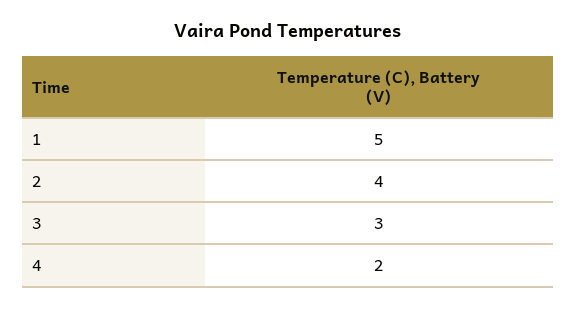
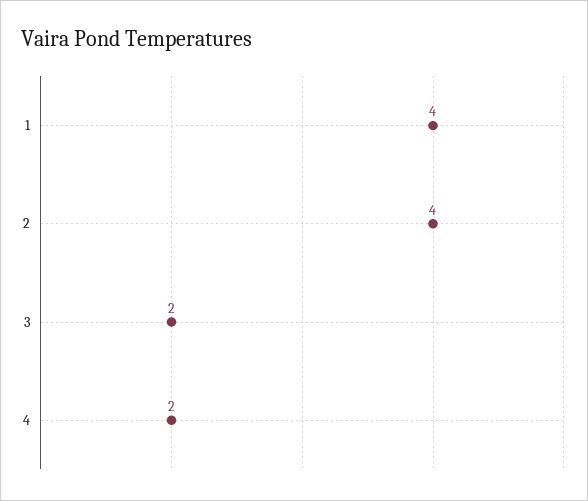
  {
-   "1": 5,
+   "1": 4,
    "2": 4,
-   "3": 3,
+   "3": 2,
    "4": 2
  }

